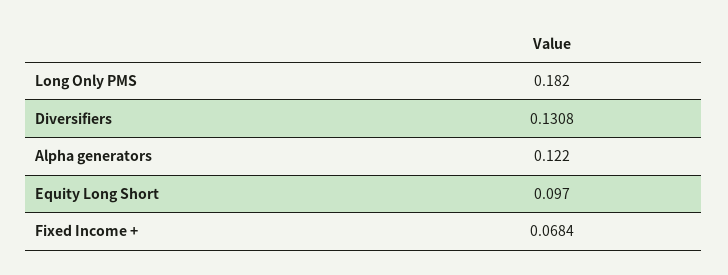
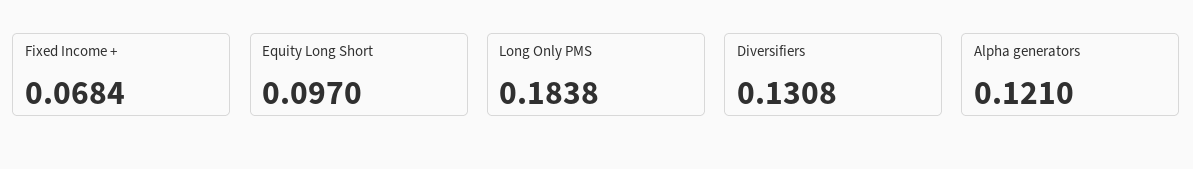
  {
-   "Long Only PMS": 0.182,
+   "Long Only PMS": 0.1838,
    "Diversifiers": 0.1308,
-   "Alpha generators": 0.122,
+   "Alpha generators": 0.121,
    "Equity Long Short": 0.097,
    "Fixed Income +": 0.0684
  }

